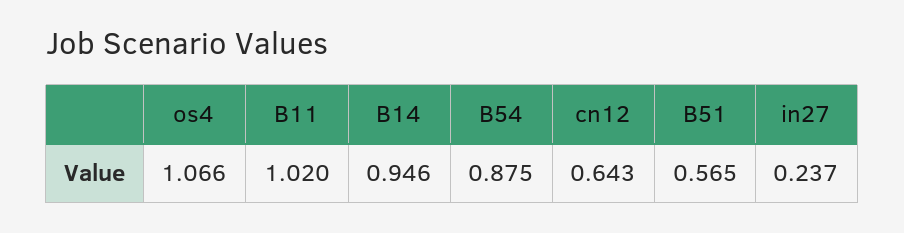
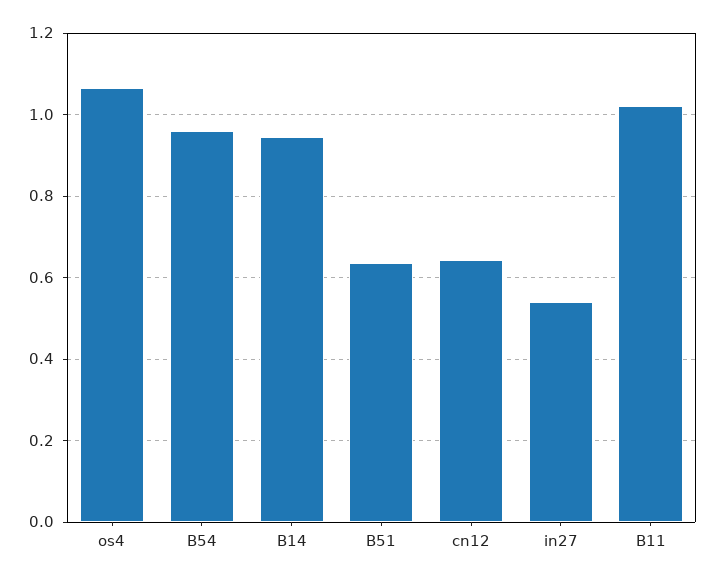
  {
    "os4": 1.066,
    "B11": 1.02,
    "B14": 0.946,
-   "B54": 0.875,
+   "B54": 0.96,
    "cn12": 0.643,
-   "B51": 0.565,
+   "B51": 0.64,
-   "in27": 0.237
+   "in27": 0.54
  }

